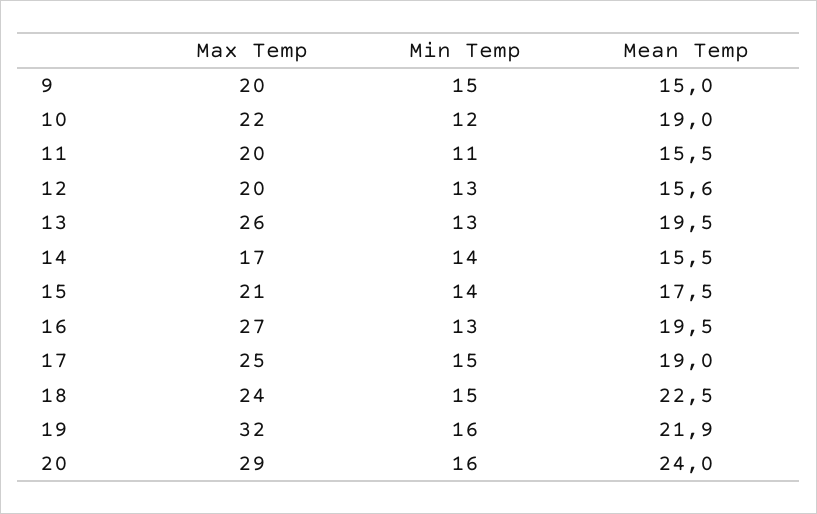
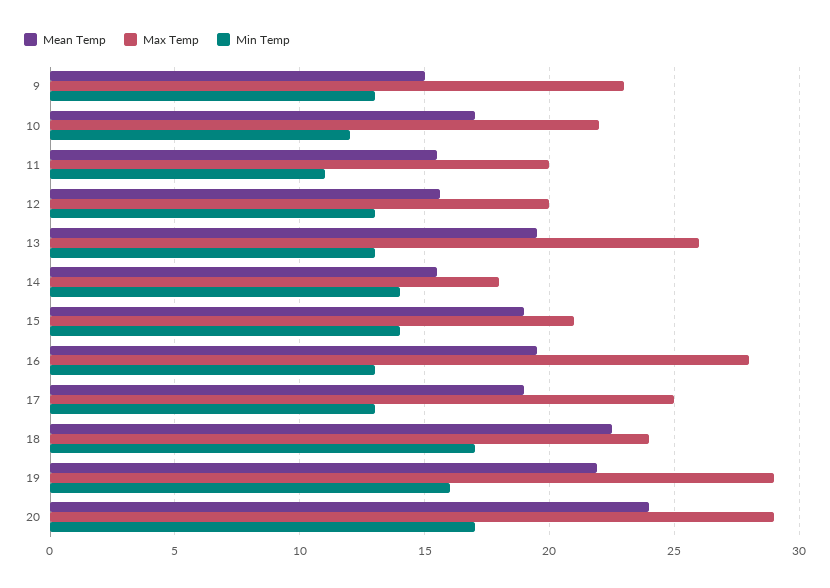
  {
    "Max Temp": {
-     "9": 20,
+     "9": 23,
      "10": 22,
      "11": 20,
      "12": 20,
      "13": 26,
-     "14": 17,
+     "14": 18,
      "15": 21,
-     "16": 27,
+     "16": 28,
      "17": 25,
      "18": 24,
-     "19": 32,
+     "19": 29,
      "20": 29
    },
    "Min Temp": {
-     "9": 15,
+     "9": 13,
      "10": 12,
      "11": 11,
      "12": 13,
      "13": 13,
      "14": 14,
      "15": 14,
      "16": 13,
-     "17": 15,
+     "17": 13,
-     "18": 15,
+     "18": 17,
      "19": 16,
-     "20": 16
+     "20": 17
    },
    "Mean Temp": {
      "9": 15,
-     "10": 19,
+     "10": 17,
      "11": 15.5,
      "12": 15.6,
      "13": 19.5,
      "14": 15.5,
-     "15": 17.5,
+     "15": 19,
      "16": 19.5,
      "17": 19,
      "18": 22.5,
      "19": 21.9,
      "20": 24
    }
  }

